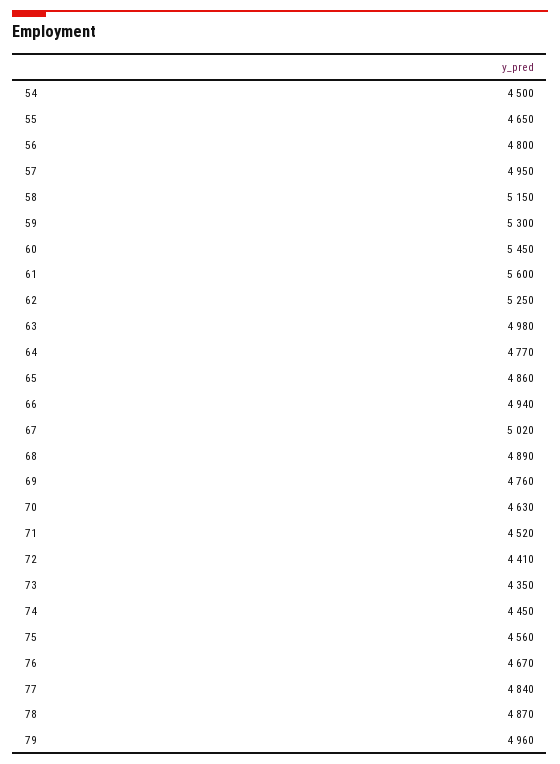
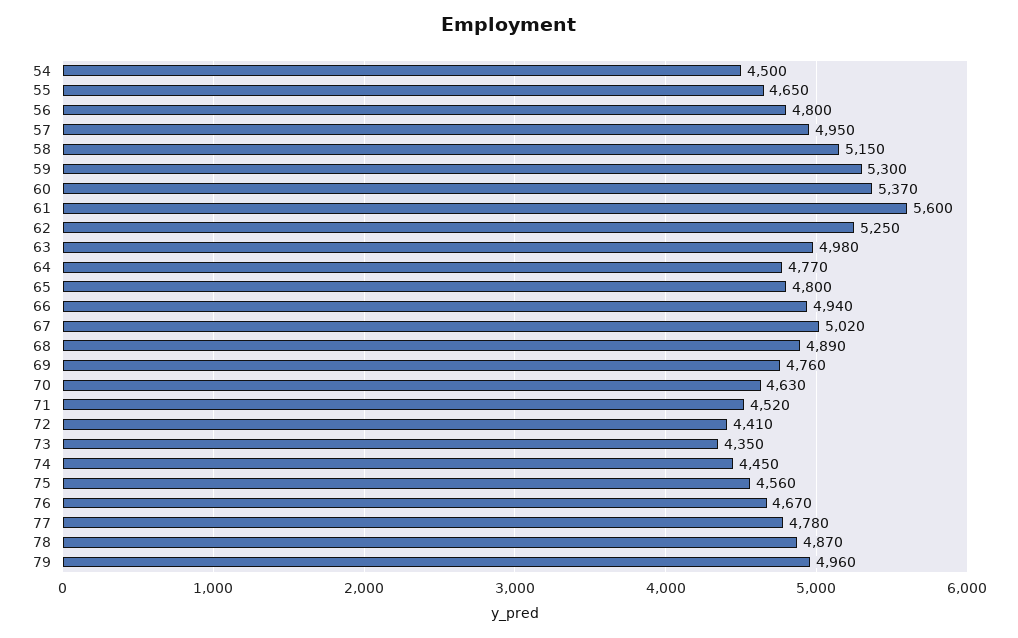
  {
    "54": 4500,
    "55": 4650,
    "56": 4800,
    "57": 4950,
    "58": 5150,
    "59": 5300,
-   "60": 5450,
+   "60": 5370,
    "61": 5600,
    "62": 5250,
    "63": 4980,
    "64": 4770,
-   "65": 4860,
+   "65": 4800,
    "66": 4940,
    "67": 5020,
    "68": 4890,
    "69": 4760,
    "70": 4630,
    "71": 4520,
    "72": 4410,
    "73": 4350,
    "74": 4450,
    "75": 4560,
    "76": 4670,
-   "77": 4840,
+   "77": 4780,
    "78": 4870,
    "79": 4960
  }

